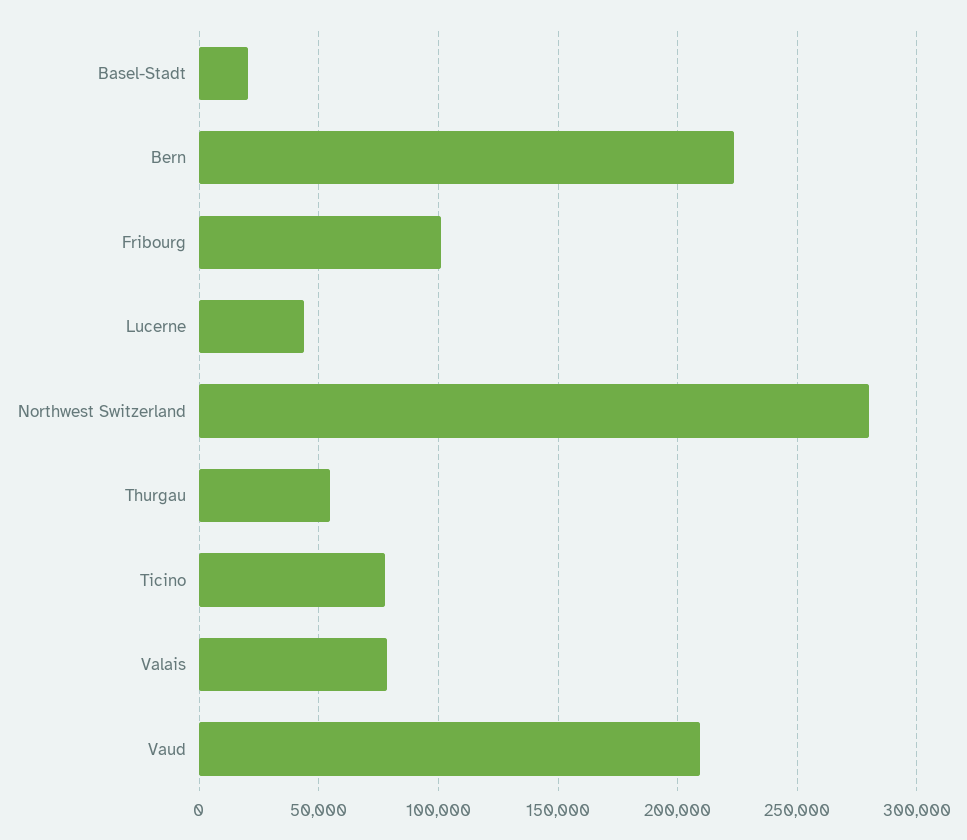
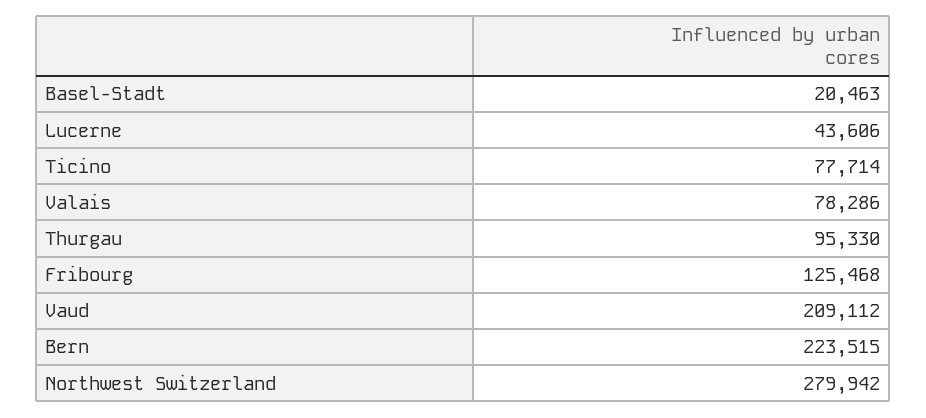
  {
    "Basel-Stadt": 20463,
    "Bern": 223515,
-   "Fribourg": 100000,
+   "Fribourg": 125468,
    "Lucerne": 43606,
    "Northwest Switzerland": 279942,
-   "Thurgau": 55000,
+   "Thurgau": 95330,
    "Ticino": 77714,
    "Valais": 78286,
    "Vaud": 209112
  }

